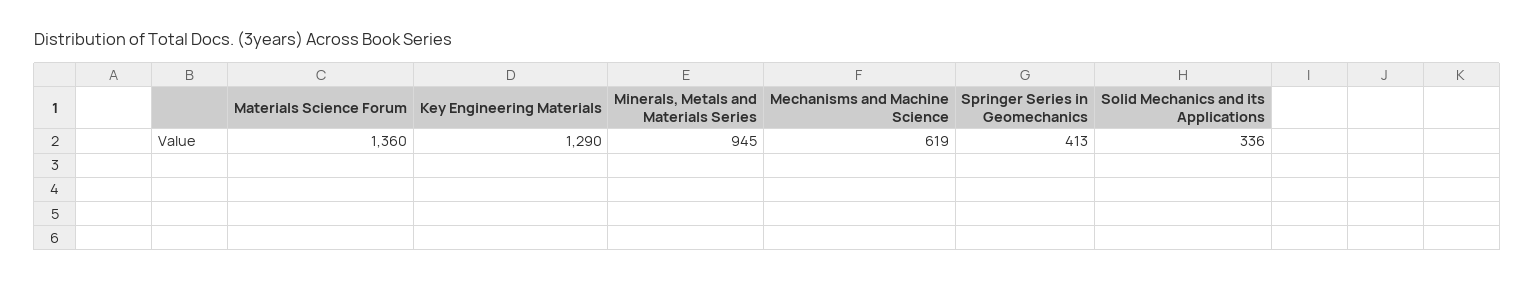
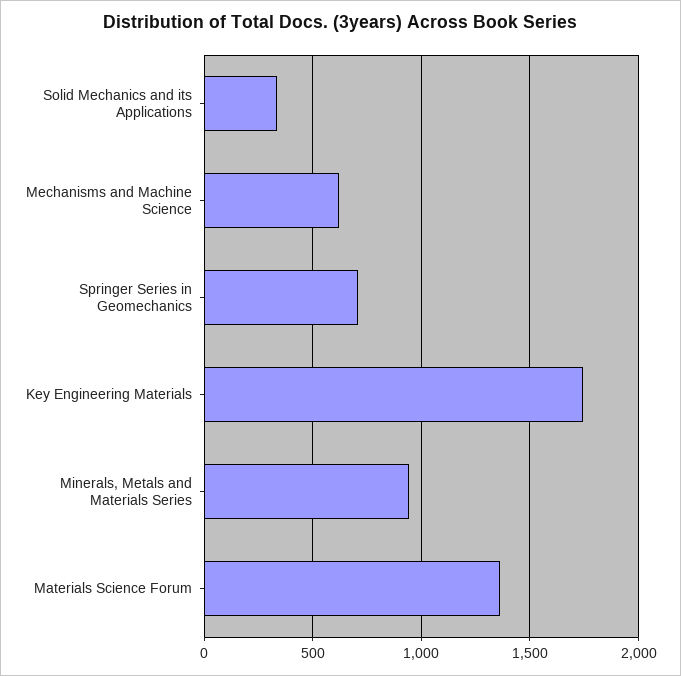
  {
    "Materials Science Forum": 1360,
-   "Key Engineering Materials": 1290,
+   "Key Engineering Materials": 1750,
    "Minerals, Metals and Materials Series": 945,
    "Mechanisms and Machine Science": 619,
-   "Springer Series in Geomechanics": 413,
+   "Springer Series in Geomechanics": 700,
    "Solid Mechanics and its Applications": 336
  }

